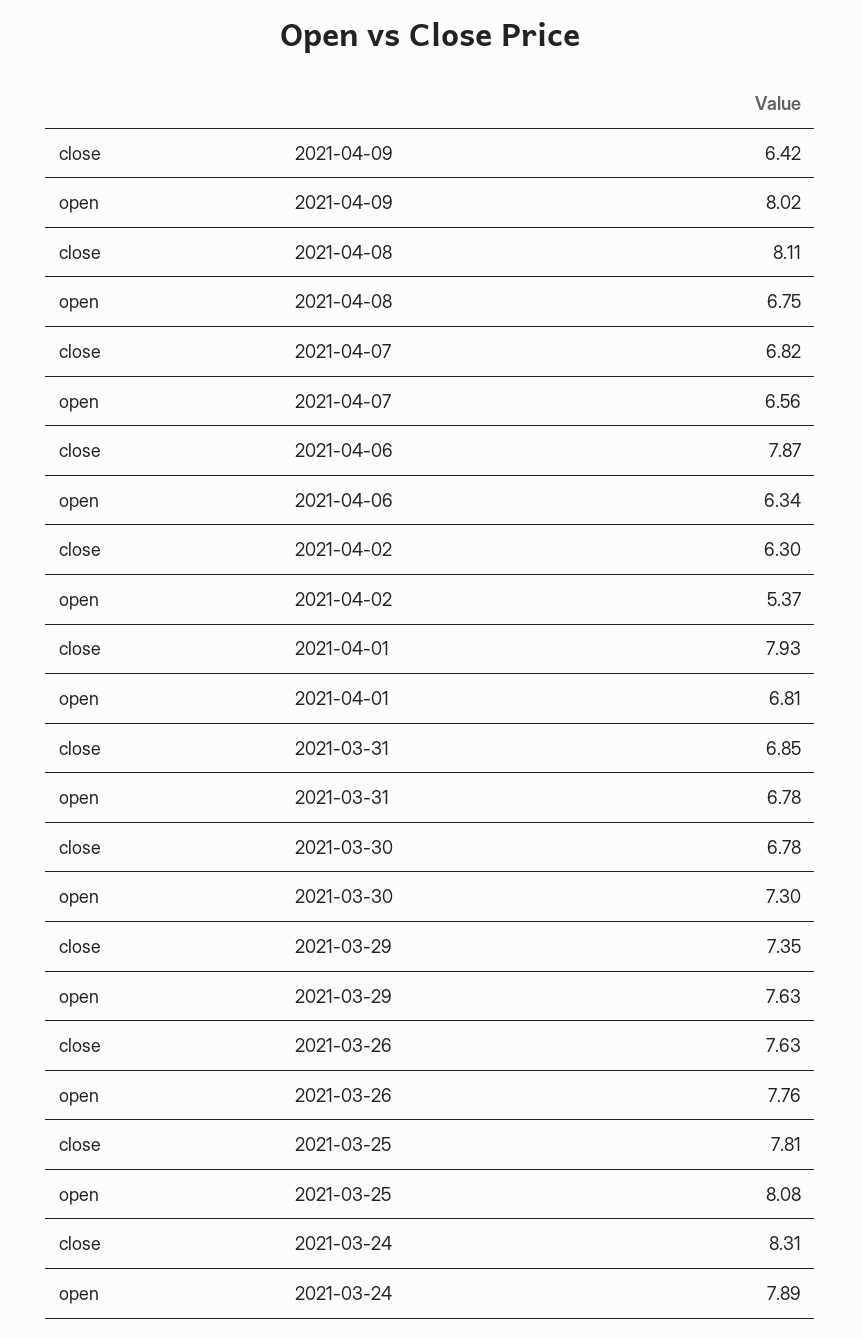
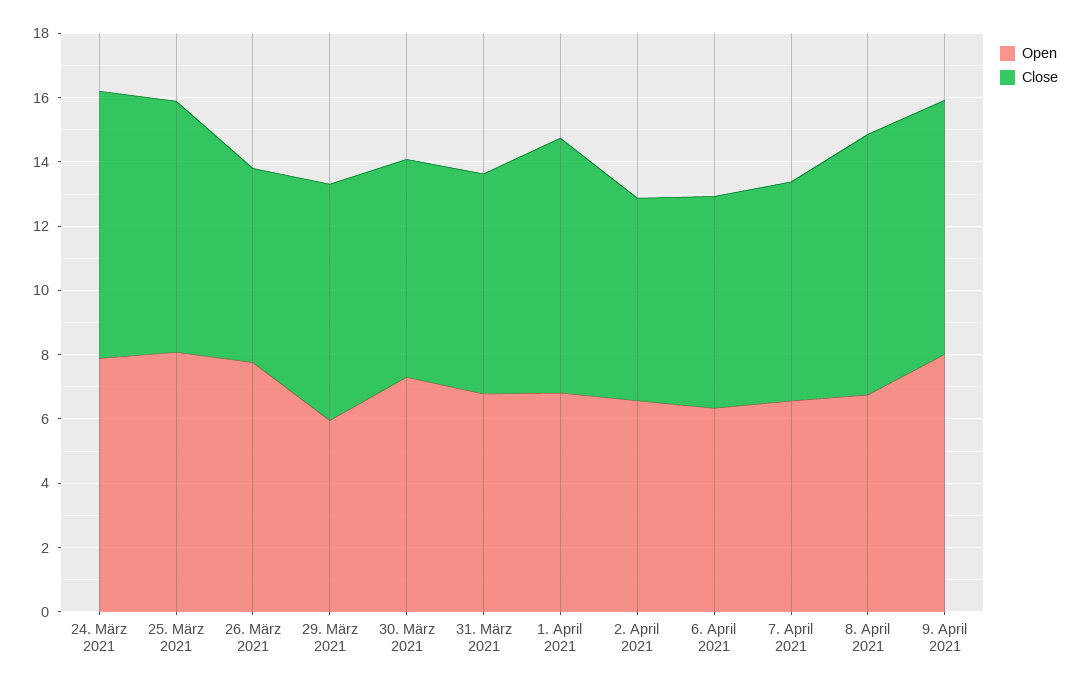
  {
    "close": {
-     "2021-04-09": 6.42,
+     "2021-04-09": 8,
      "2021-04-08": 8.11,
      "2021-04-07": 6.82,
-     "2021-04-06": 7.87,
+     "2021-04-06": 6.5,
      "2021-04-02": 6.3,
      "2021-04-01": 7.93,
      "2021-03-31": 6.85,
      "2021-03-30": 6.78,
      "2021-03-29": 7.35,
-     "2021-03-26": 7.63,
+     "2021-03-26": 6,
      "2021-03-25": 7.81,
      "2021-03-24": 8.31
    },
    "open": {
      "2021-04-09": 8.02,
      "2021-04-08": 6.75,
      "2021-04-07": 6.56,
      "2021-04-06": 6.34,
-     "2021-04-02": 5.37,
+     "2021-04-02": 6.5,
      "2021-04-01": 6.81,
      "2021-03-31": 6.78,
      "2021-03-30": 7.3,
-     "2021-03-29": 7.63,
+     "2021-03-29": 6,
      "2021-03-26": 7.76,
      "2021-03-25": 8.08,
      "2021-03-24": 7.89
    }
  }

